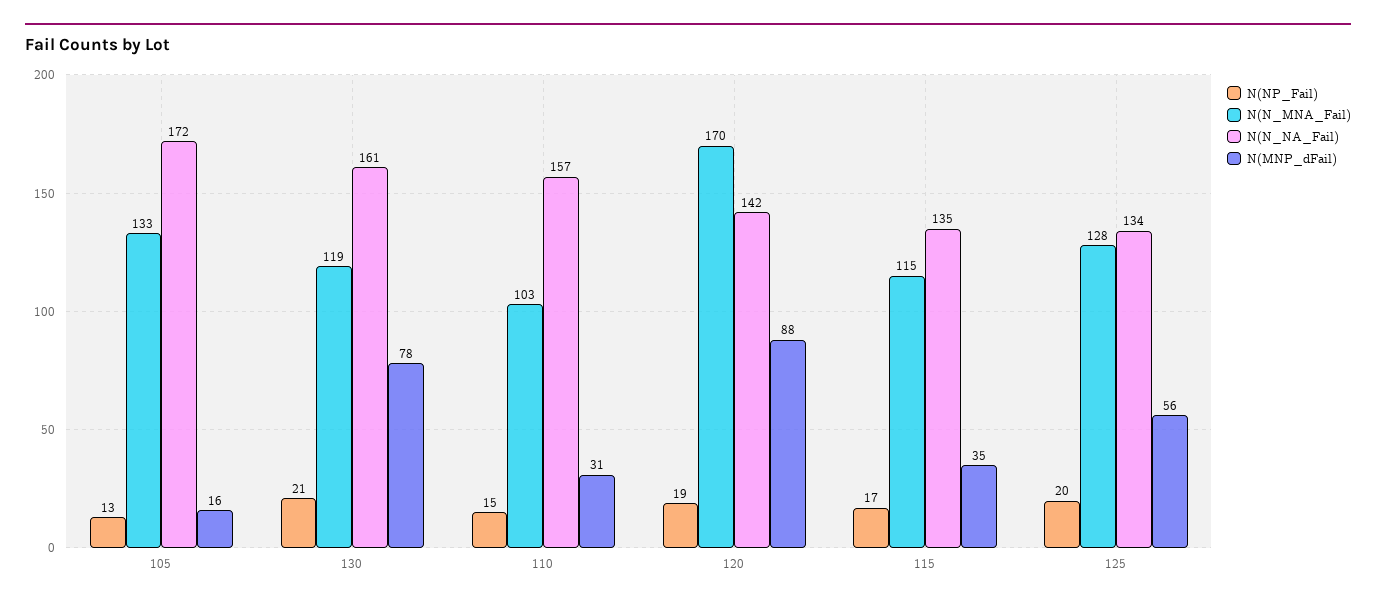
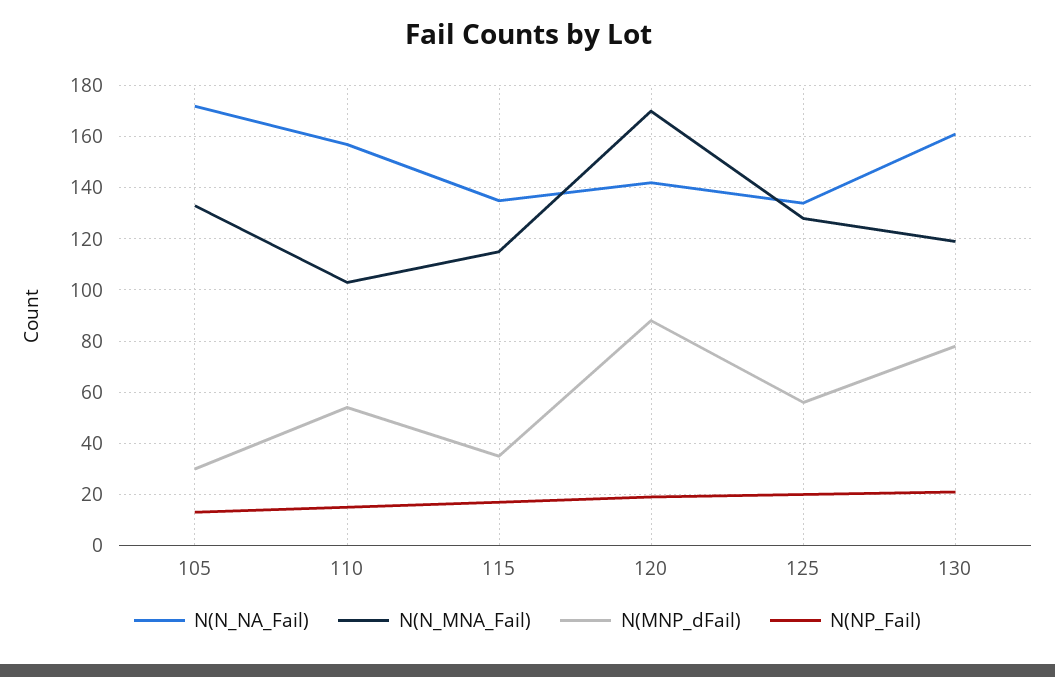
  {
    "N(NP_Fail)": {
      "105": 13,
      "130": 21,
      "110": 15,
      "120": 19,
      "115": 17,
      "125": 20
    },
    "N(N_MNA_Fail)": {
      "105": 133,
      "130": 119,
      "110": 103,
      "120": 170,
      "115": 115,
      "125": 128
    },
    "N(N_NA_Fail)": {
      "105": 172,
      "130": 161,
      "110": 157,
      "120": 142,
      "115": 135,
      "125": 134
    },
    "N(MNP_dFail)": {
-     "105": 16,
+     "105": 30,
      "130": 78,
-     "110": 31,
+     "110": 55,
      "120": 88,
      "115": 35,
      "125": 56
    }
  }

